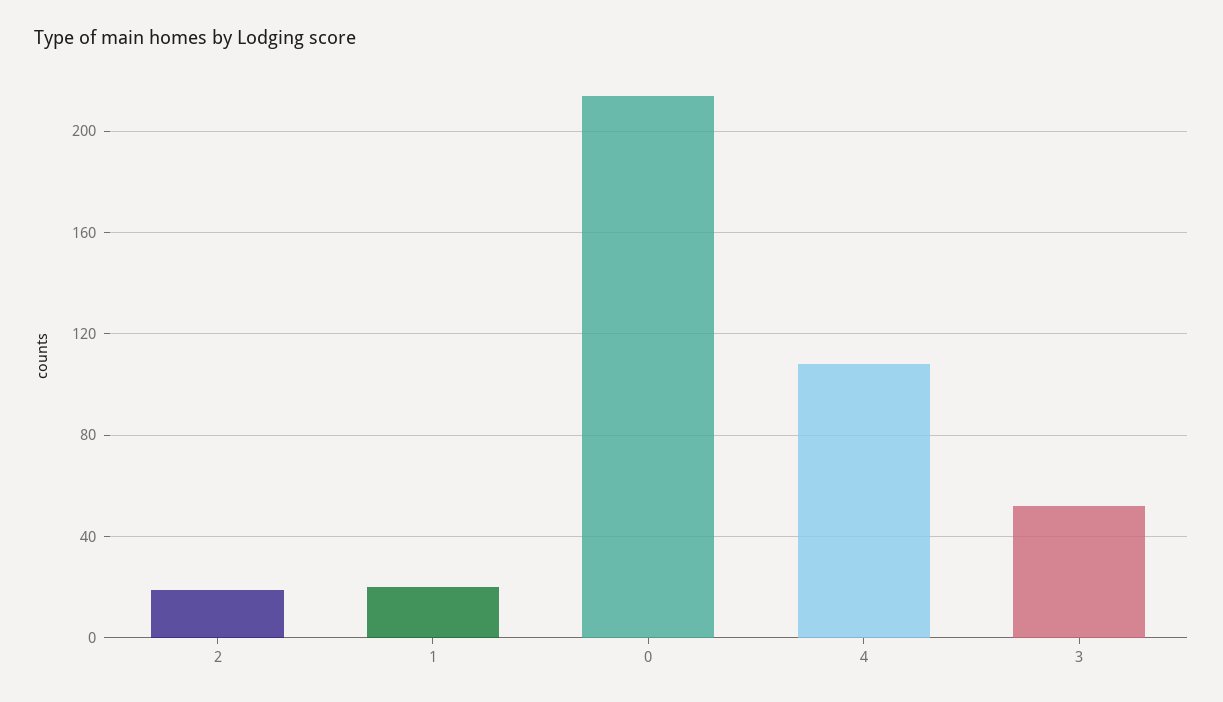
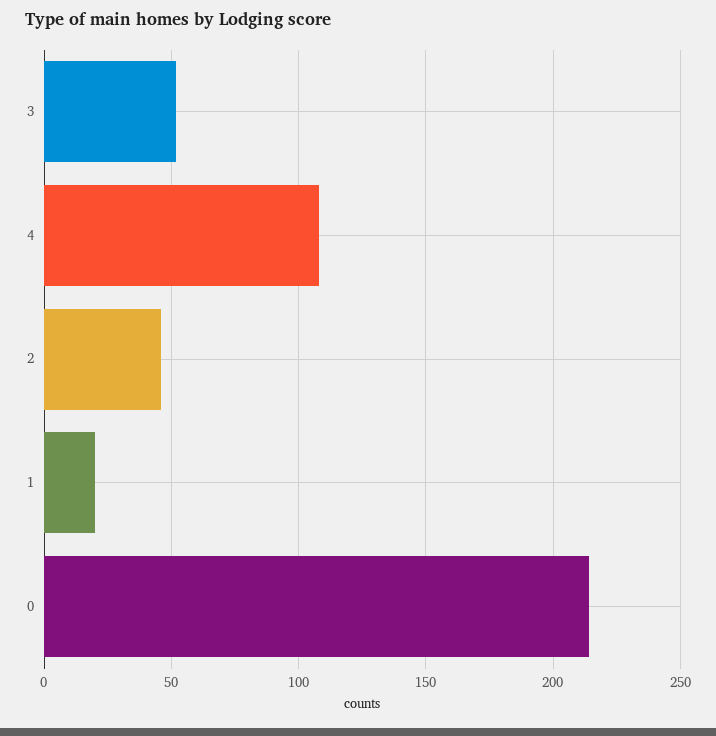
  {
-   "2": 20,
+   "2": 45,
    "1": 20,
    "0": 215,
    "4": 110,
    "3": 50
  }

